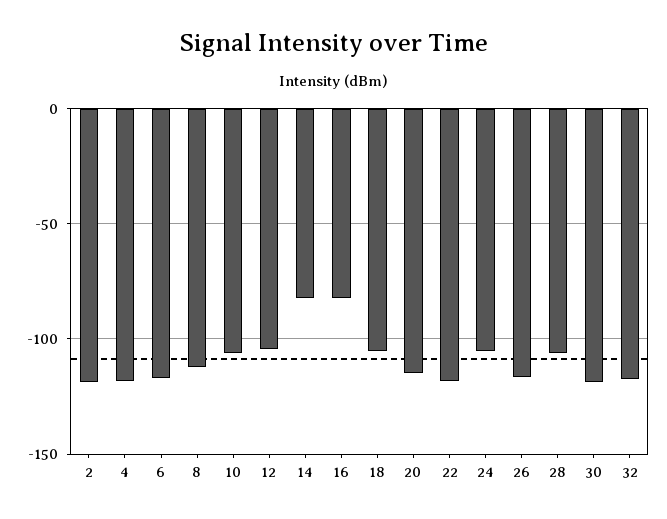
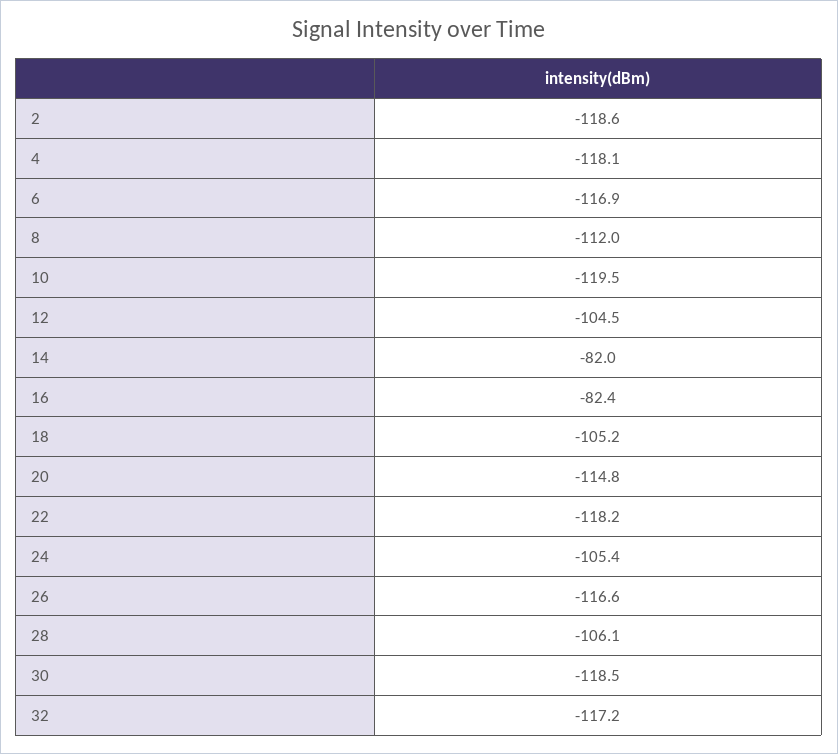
  {
    "2": -118.6,
    "4": -118.1,
    "6": -116.9,
    "8": -112,
-   "10": -105,
+   "10": -119.5,
    "12": -104.5,
    "14": -82,
    "16": -82.4,
    "18": -105.2,
    "20": -114.8,
    "22": -118.2,
    "24": -105.4,
    "26": -116.6,
    "28": -106.1,
    "30": -118.5,
    "32": -117.2
  }

